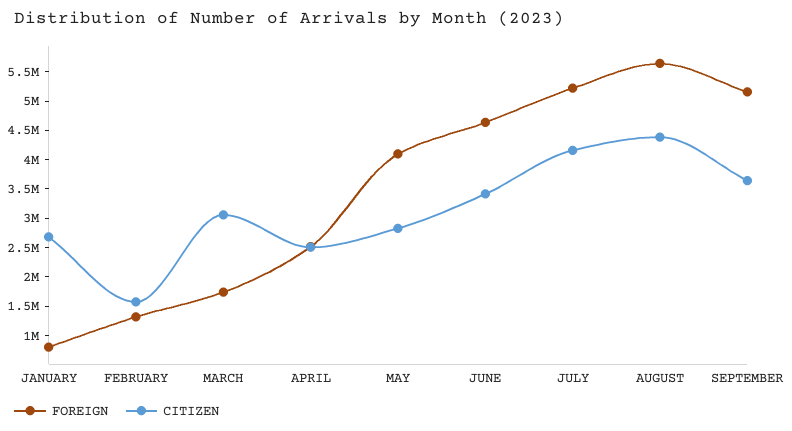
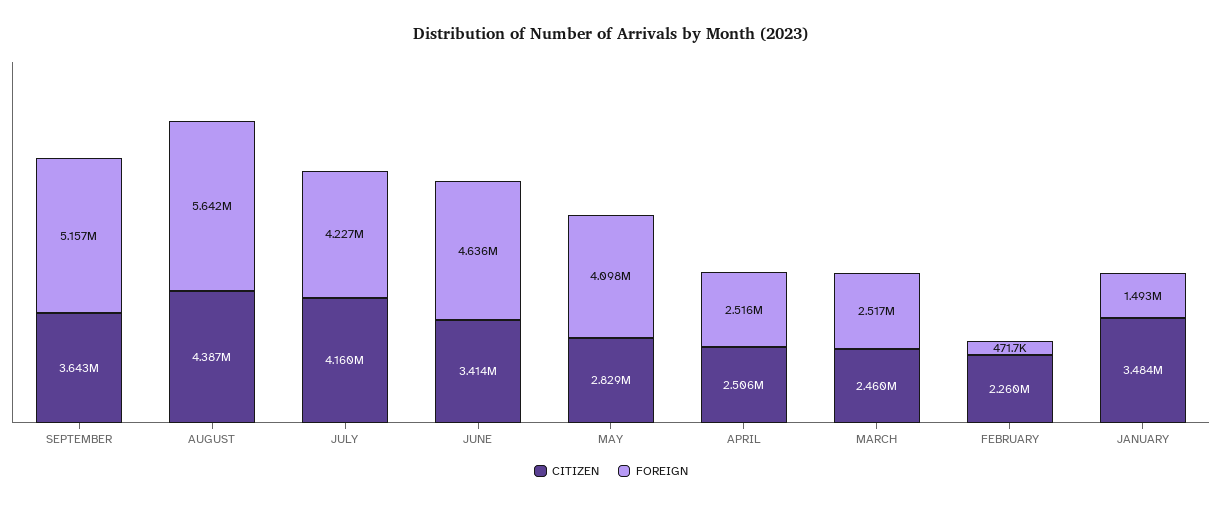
  {
    "FOREIGN": {
-     "JANUARY": 750000,
+     "JANUARY": 1493000,
-     "FEBRUARY": 1250000,
+     "FEBRUARY": 471700,
-     "MARCH": 1750000,
+     "MARCH": 2517000,
      "APRIL": 2516000,
      "MAY": 4098000,
      "JUNE": 4636000,
-     "JULY": 5250000,
+     "JULY": 4227000,
      "AUGUST": 5642000,
      "SEPTEMBER": 5157000
    },
    "CITIZEN": {
-     "JANUARY": 2750000,
+     "JANUARY": 3484000,
-     "FEBRUARY": 1500000,
+     "FEBRUARY": 2260000,
-     "MARCH": 3000000,
+     "MARCH": 2460000,
      "APRIL": 2506000,
      "MAY": 2829000,
      "JUNE": 3414000,
      "JULY": 4160000,
      "AUGUST": 4387000,
      "SEPTEMBER": 3643000
    }
  }

